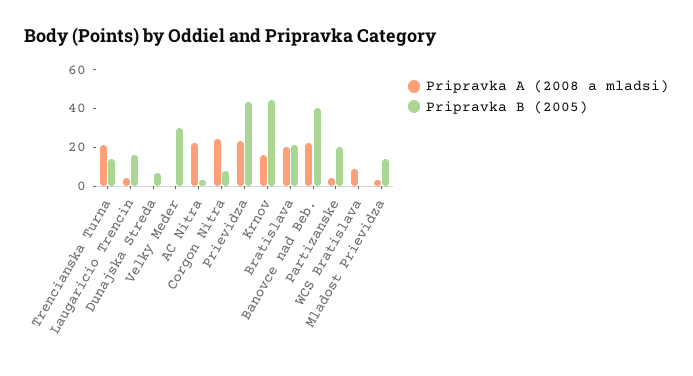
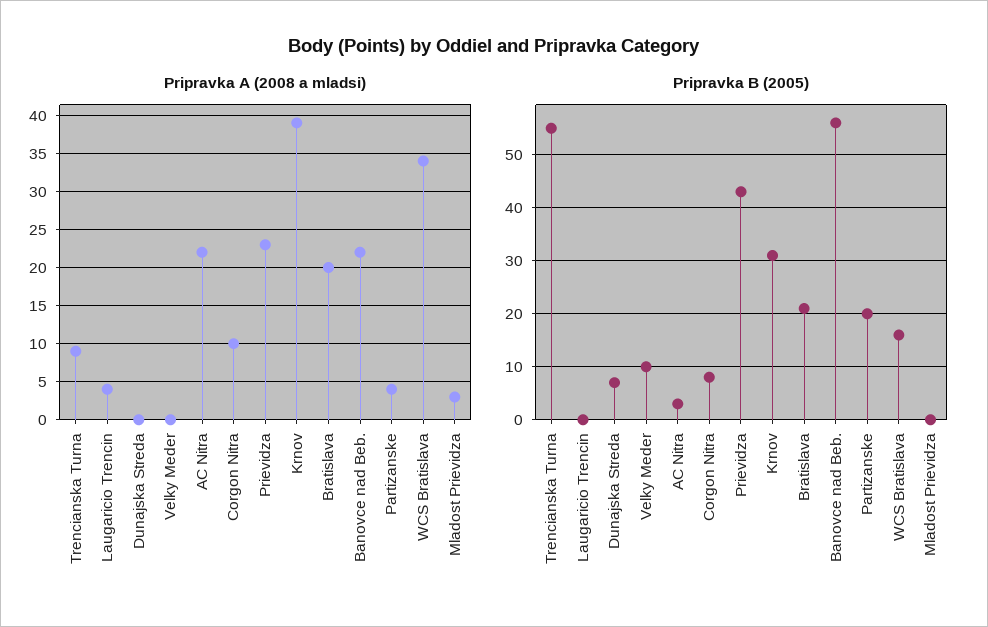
  {
    "Pripravka A (2008 a mladsi)": {
-     "Trencianska Turna": 20,
+     "Trencianska Turna": 9,
      "Laugaricio Trencin": 4,
      "Dunajska Streda": 0,
      "Velky Meder": 0,
      "AC Nitra": 22,
-     "Corgon Nitra": 25,
+     "Corgon Nitra": 10,
      "Prievidza": 23,
-     "Krnov": 15,
+     "Krnov": 39,
      "Bratislava": 20,
      "Banovce nad Beb.": 22,
      "Partizanske": 4,
-     "WCS Bratislava": 10,
+     "WCS Bratislava": 34,
      "Mladost Prievidza": 3
    },
    "Pripravka B (2005)": {
-     "Trencianska Turna": 15,
+     "Trencianska Turna": 55,
-     "Laugaricio Trencin": 15,
+     "Laugaricio Trencin": 0,
      "Dunajska Streda": 5,
-     "Velky Meder": 30,
+     "Velky Meder": 10,
      "AC Nitra": 5,
      "Corgon Nitra": 10,
      "Prievidza": 45,
-     "Krnov": 45,
+     "Krnov": 30,
      "Bratislava": 20,
-     "Banovce nad Beb.": 40,
+     "Banovce nad Beb.": 55,
      "Partizanske": 20,
-     "WCS Bratislava": 0,
+     "WCS Bratislava": 15,
-     "Mladost Prievidza": 15
+     "Mladost Prievidza": 0
    }
  }

